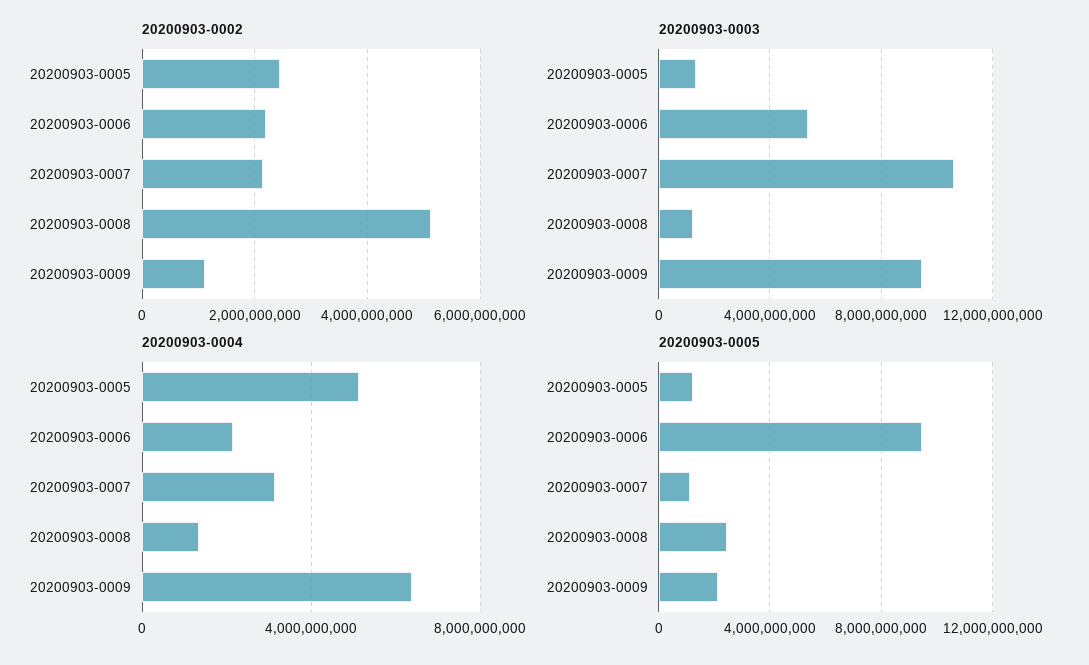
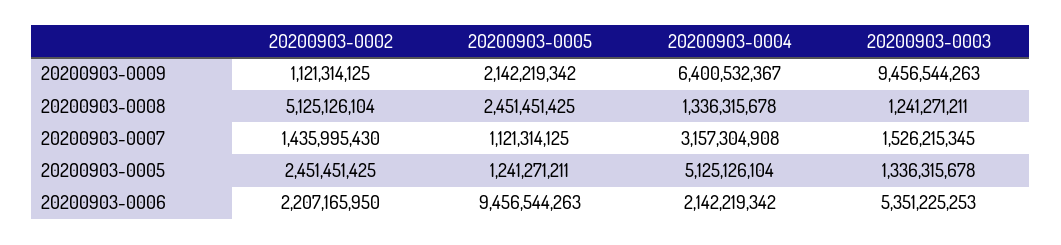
  {
    "20200903-0002": {
      "20200903-0005": 2451451425,
      "20200903-0006": 2207165950,
-     "20200903-0007": 2200000000,
+     "20200903-0007": 1435995430,
      "20200903-0008": 5125126104,
      "20200903-0009": 1121314125
    },
    "20200903-0003": {
      "20200903-0005": 1336315678,
      "20200903-0006": 5351225253,
-     "20200903-0007": 10500000000,
+     "20200903-0007": 1526215345,
      "20200903-0008": 1241271211,
      "20200903-0009": 9456544263
    },
    "20200903-0004": {
      "20200903-0005": 5125126104,
      "20200903-0006": 2142219342,
      "20200903-0007": 3157304908,
      "20200903-0008": 1336315678,
      "20200903-0009": 6400532367
    },
    "20200903-0005": {
      "20200903-0005": 1241271211,
      "20200903-0006": 9456544263,
      "20200903-0007": 1121314125,
      "20200903-0008": 2451451425,
      "20200903-0009": 2142219342
    }
  }

